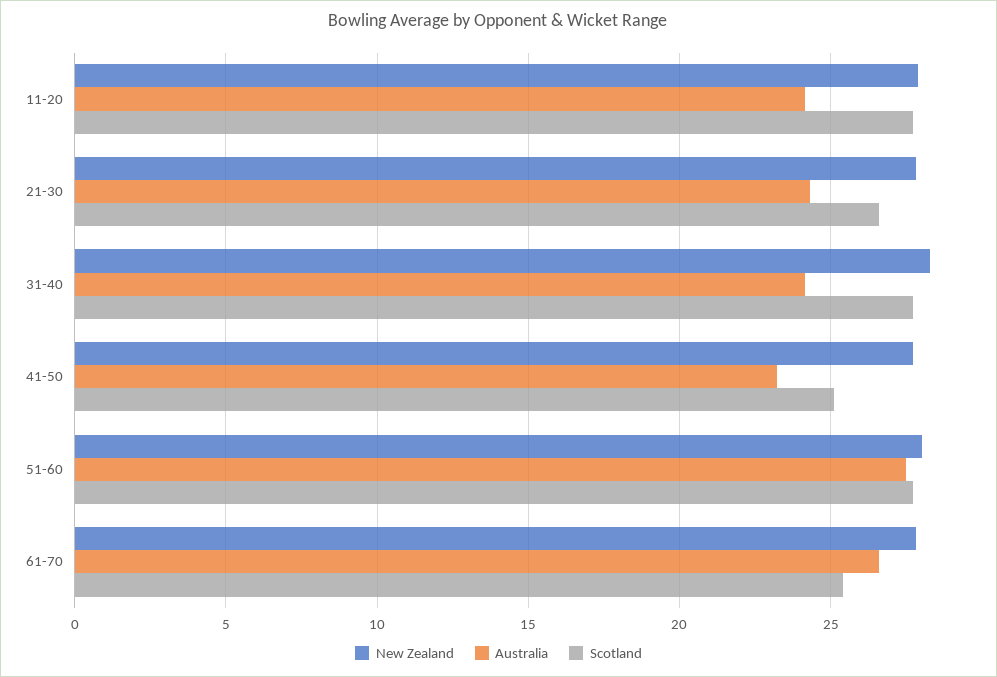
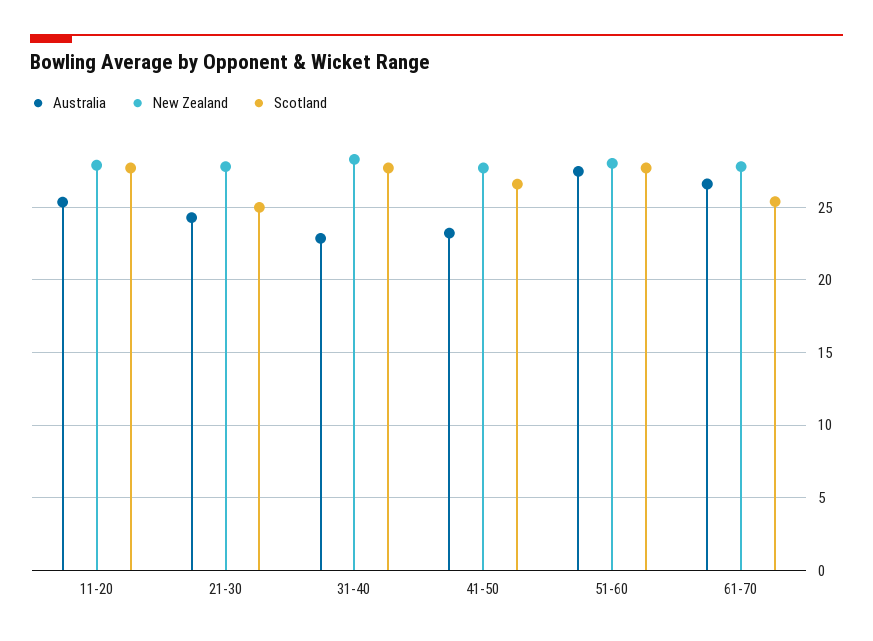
  {
    "New Zealand": {
      "11-20": 28,
      "21-30": 28,
      "31-40": 28.5,
      "41-50": 27.5,
      "51-60": 28,
      "61-70": 28
    },
    "Australia": {
-     "11-20": 24,
+     "11-20": 25.5,
      "21-30": 24.5,
-     "31-40": 24,
+     "31-40": 23,
      "41-50": 23,
      "51-60": 27.5,
      "61-70": 26.5
    },
    "Scotland": {
      "11-20": 27.5,
-     "21-30": 26.5,
+     "21-30": 25,
      "31-40": 27.5,
-     "41-50": 25,
+     "41-50": 26.5,
      "51-60": 27.5,
      "61-70": 25.5
    }
  }

